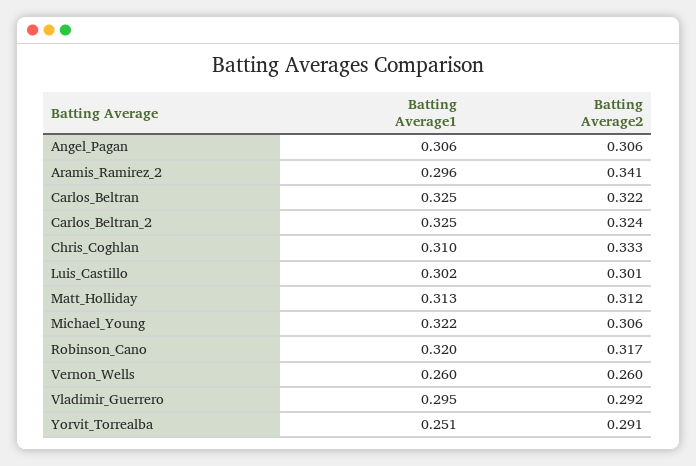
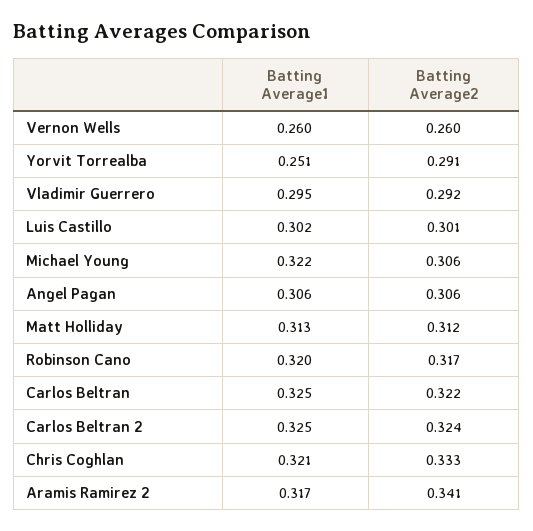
  {
    "Batting Average1": {
      "Angel_Pagan": 0.306,
-     "Aramis_Ramirez_2": 0.296,
+     "Aramis_Ramirez_2": 0.317,
      "Carlos_Beltran": 0.325,
      "Carlos_Beltran_2": 0.325,
-     "Chris_Coghlan": 0.31,
+     "Chris_Coghlan": 0.321,
      "Luis_Castillo": 0.302,
      "Matt_Holliday": 0.313,
      "Michael_Young": 0.322,
      "Robinson_Cano": 0.32,
      "Vernon_Wells": 0.26,
      "Vladimir_Guerrero": 0.295,
      "Yorvit_Torrealba": 0.251
    },
    "Batting Average2": {
      "Angel_Pagan": 0.306,
      "Aramis_Ramirez_2": 0.341,
      "Carlos_Beltran": 0.322,
      "Carlos_Beltran_2": 0.324,
      "Chris_Coghlan": 0.333,
      "Luis_Castillo": 0.301,
      "Matt_Holliday": 0.312,
      "Michael_Young": 0.306,
      "Robinson_Cano": 0.317,
      "Vernon_Wells": 0.26,
      "Vladimir_Guerrero": 0.292,
      "Yorvit_Torrealba": 0.291
    }
  }

